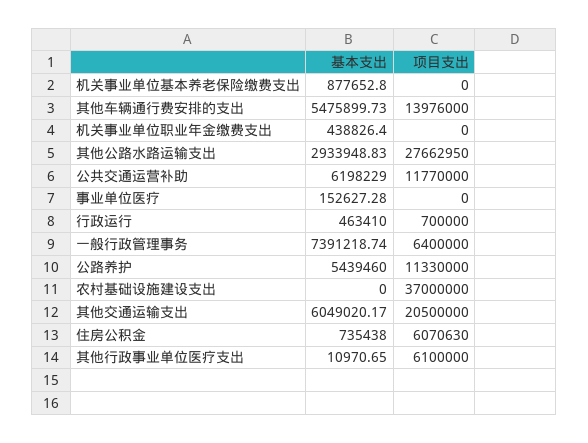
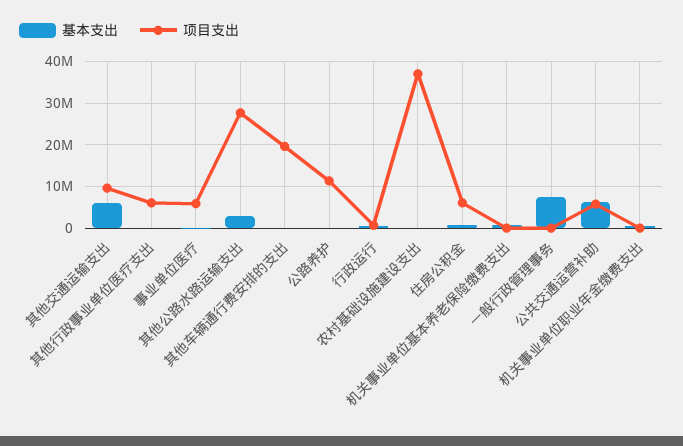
  {
    "基本支出": {
      "机关事业单位基本养老保险缴费支出": 877652.8,
-     "其他车辆通行费安排的支出": 5475899.73,
+     "其他车辆通行费安排的支出": 0,
      "机关事业单位职业年金缴费支出": 438826.4,
      "其他公路水路运输支出": 2933948.83,
      "公共交通运营补助": 6198229,
      "事业单位医疗": 152627.28,
      "行政运行": 463410,
      "一般行政管理事务": 7391218.74,
-     "公路养护": 5439460,
+     "公路养护": 0,
      "农村基础设施建设支出": 0,
      "其他交通运输支出": 6049020.17,
      "住房公积金": 735438,
      "其他行政事业单位医疗支出": 10970.65
    },
    "项目支出": {
      "机关事业单位基本养老保险缴费支出": 0,
-     "其他车辆通行费安排的支出": 13976000,
+     "其他车辆通行费安排的支出": 20000000,
      "机关事业单位职业年金缴费支出": 0,
      "其他公路水路运输支出": 27662950,
-     "公共交通运营补助": 11770000,
+     "公共交通运营补助": 6000000,
-     "事业单位医疗": 0,
+     "事业单位医疗": 6000000,
      "行政运行": 700000,
-     "一般行政管理事务": 6400000,
+     "一般行政管理事务": 0,
      "公路养护": 11330000,
      "农村基础设施建设支出": 37000000,
-     "其他交通运输支出": 20500000,
+     "其他交通运输支出": 10000000,
      "住房公积金": 6070630,
      "其他行政事业单位医疗支出": 6100000
    }
  }

